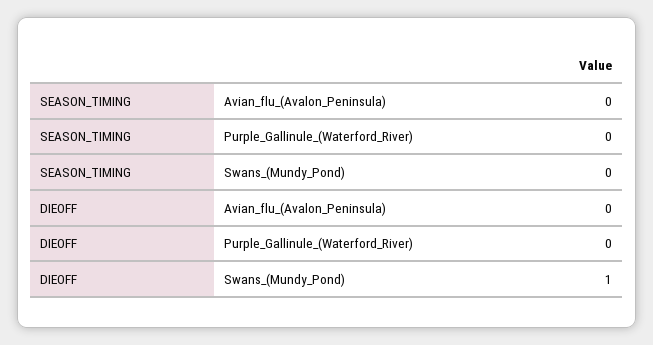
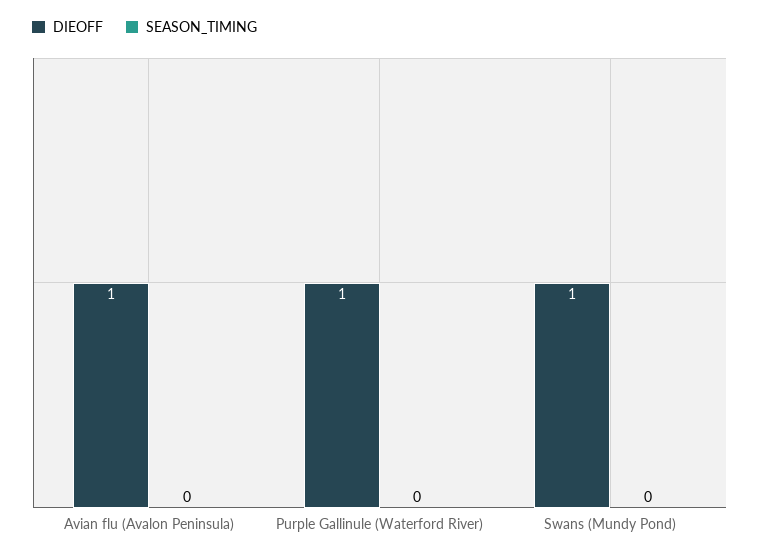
  {
    "SEASON_TIMING": {
      "Avian_flu_(Avalon_Peninsula)": 0,
      "Purple_Gallinule_(Waterford_River)": 0,
      "Swans_(Mundy_Pond)": 0
    },
    "DIEOFF": {
-     "Avian_flu_(Avalon_Peninsula)": 0,
+     "Avian_flu_(Avalon_Peninsula)": 1,
-     "Purple_Gallinule_(Waterford_River)": 0,
+     "Purple_Gallinule_(Waterford_River)": 1,
      "Swans_(Mundy_Pond)": 1
    }
  }

